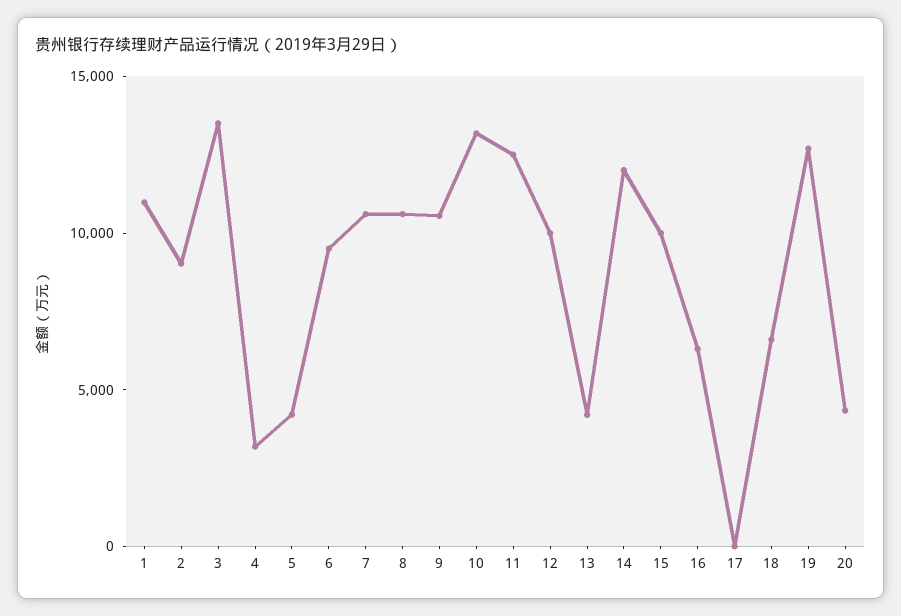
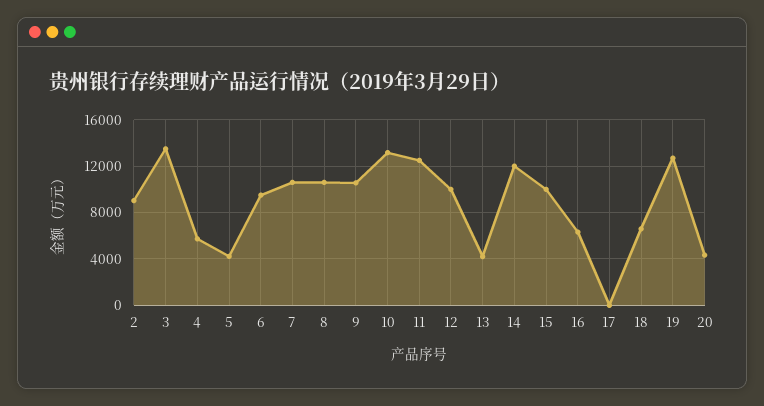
  {
-   "1": 11000,
    "2": 9000,
    "3": 14000,
-   "4": 3000,
+   "4": 6000,
    "5": 4000,
    "6": 10000,
    "7": 11000,
    "8": 11000,
    "9": 11000,
    "10": 13000,
    "11": 13000,
    "12": 10000,
    "13": 4000,
    "14": 12000,
    "15": 10000,
    "16": 6000,
    "17": 0,
    "18": 7000,
    "19": 13000,
    "20": 4000
  }

